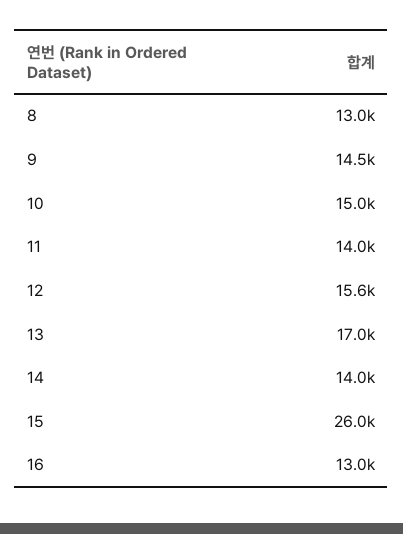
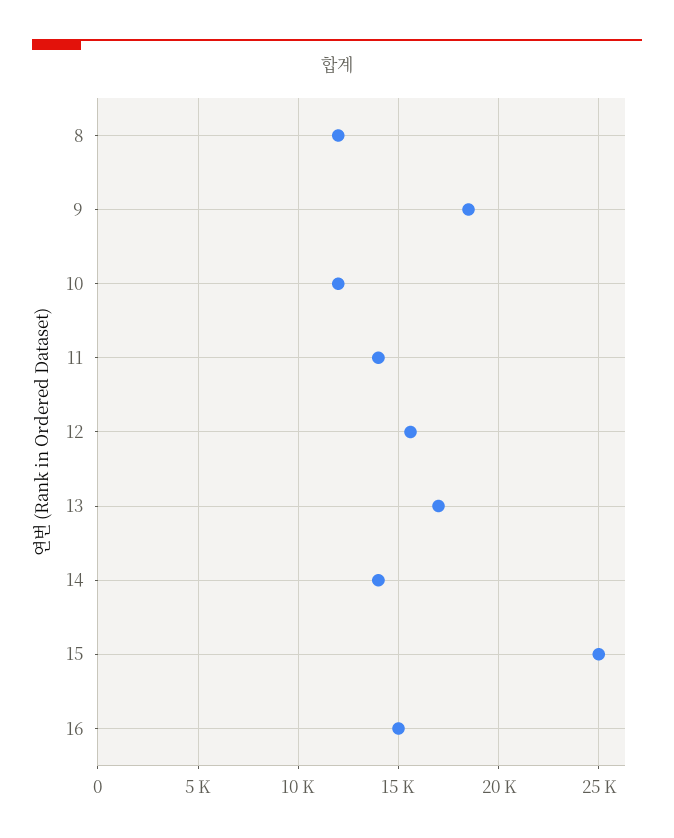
  {
-   "8": 13000,
+   "8": 12000,
-   "9": 14500,
+   "9": 18500,
-   "10": 15000,
+   "10": 12000,
    "11": 14000,
    "12": 15600,
    "13": 17000,
    "14": 14000,
-   "15": 26000,
+   "15": 25000,
-   "16": 13000
+   "16": 15000
  }

